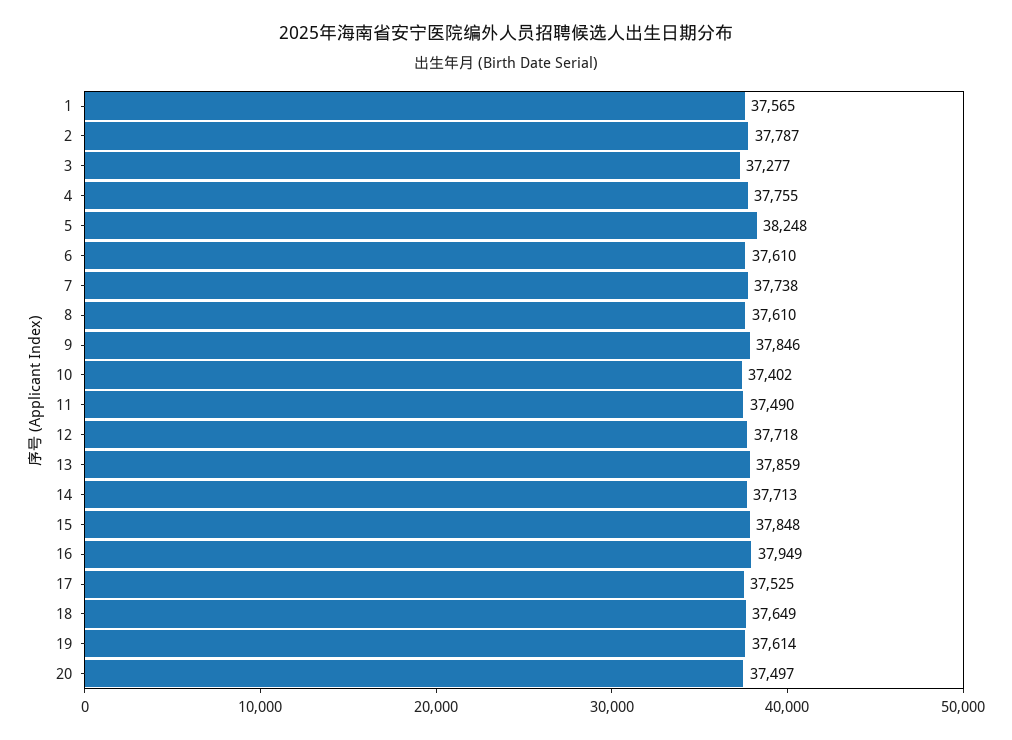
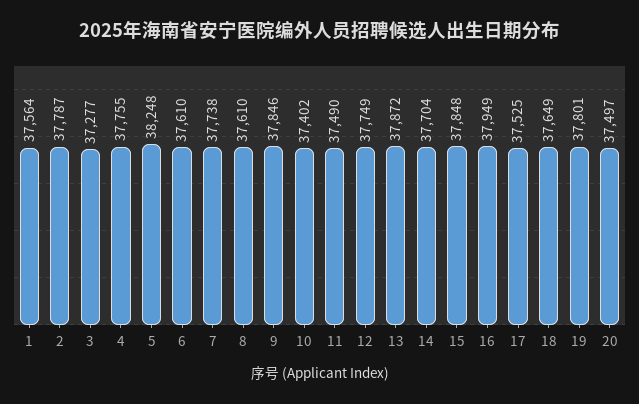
  {
-   "1": 37565,
+   "1": 37564,
    "2": 37787,
    "3": 37277,
    "4": 37755,
    "5": 38248,
    "6": 37610,
    "7": 37738,
    "8": 37610,
    "9": 37846,
    "10": 37402,
    "11": 37490,
-   "12": 37718,
+   "12": 37749,
-   "13": 37859,
+   "13": 37872,
-   "14": 37713,
+   "14": 37704,
    "15": 37848,
    "16": 37949,
    "17": 37525,
    "18": 37649,
-   "19": 37614,
+   "19": 37801,
    "20": 37497
  }

